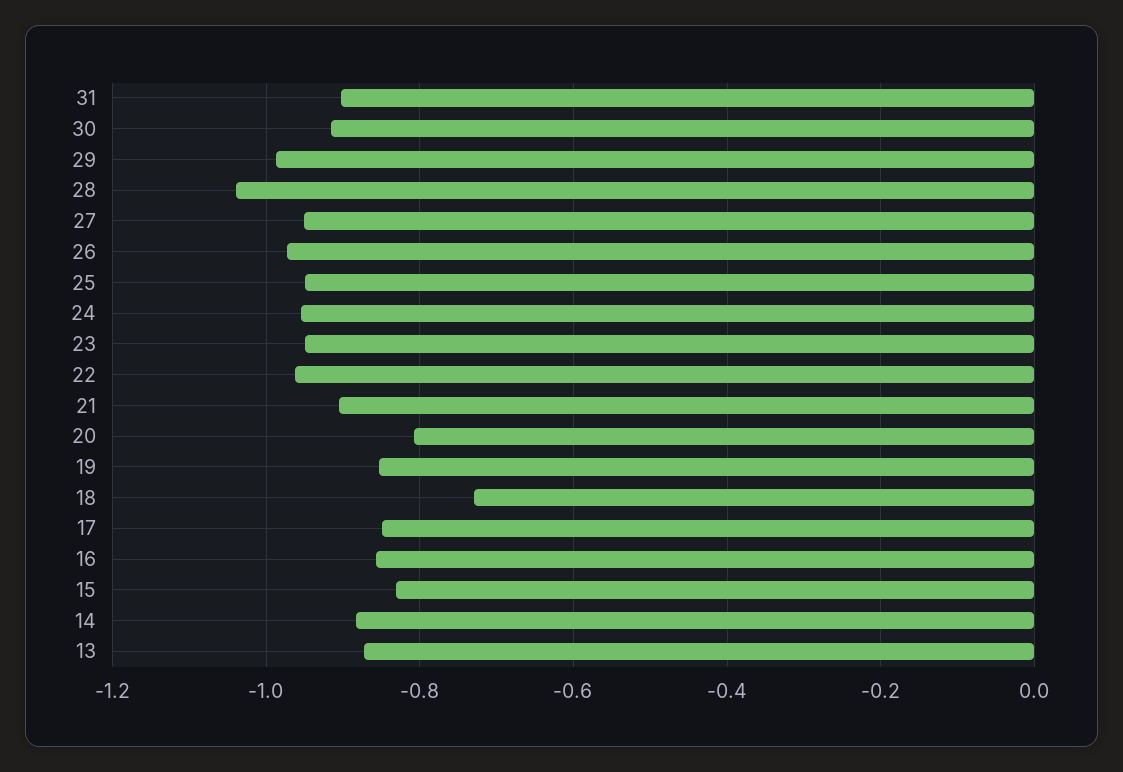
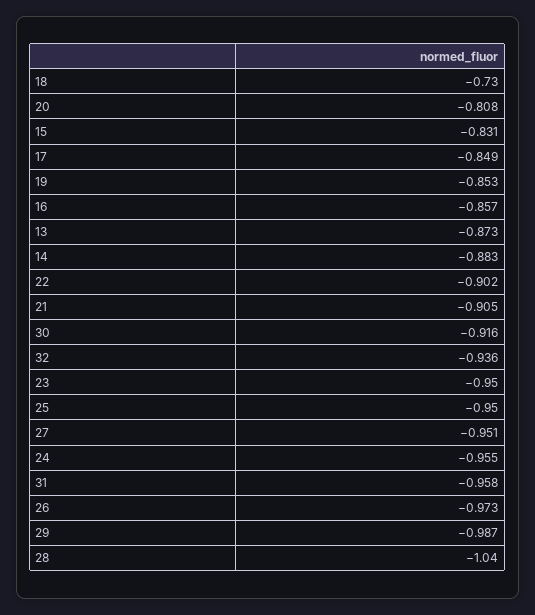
  {
-   "31": -0.9,
+   "31": -0.958,
    "30": -0.916,
    "29": -0.987,
    "28": -1.04,
    "27": -0.951,
    "26": -0.973,
    "25": -0.95,
    "24": -0.955,
    "23": -0.95,
-   "22": -0.96,
+   "22": -0.902,
    "21": -0.905,
    "20": -0.808,
    "19": -0.853,
    "18": -0.73,
    "17": -0.849,
    "16": -0.857,
    "15": -0.831,
    "14": -0.883,
-   "13": -0.873
+   "13": -0.873,
+   "32": -0.936
  }

